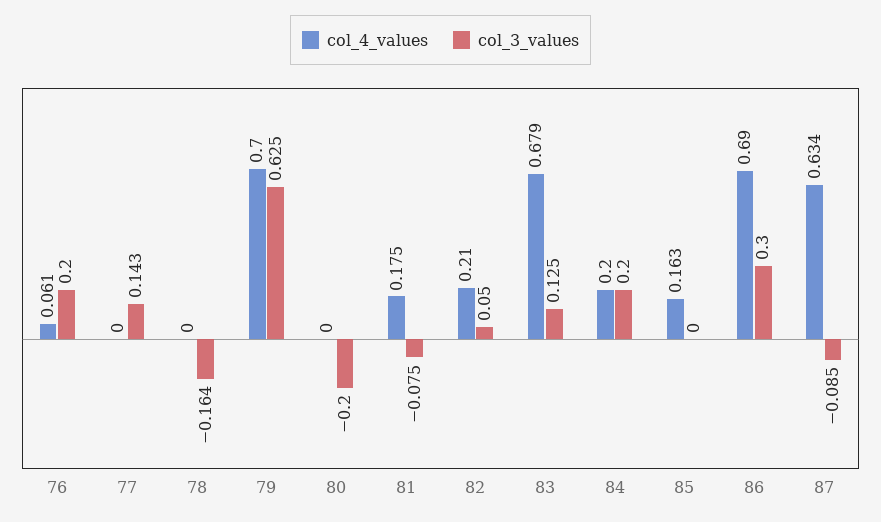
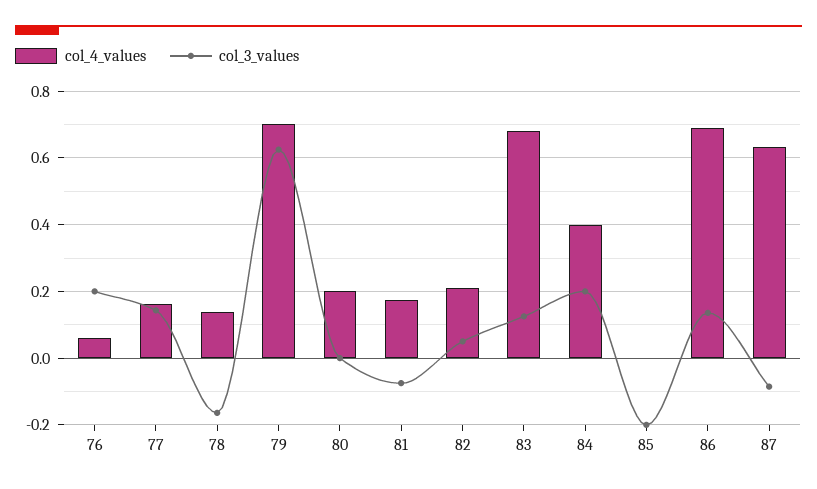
  {
    "col_4_values": {
      "76": 0.061,
-     "77": 0,
+     "77": 0.16,
-     "78": 0,
+     "78": 0.14,
      "79": 0.7,
-     "80": 0,
+     "80": 0.2,
      "81": 0.175,
      "82": 0.21,
      "83": 0.679,
-     "84": 0.2,
+     "84": 0.4,
-     "85": 0.163,
+     "85": 0,
      "86": 0.69,
      "87": 0.634
    },
    "col_3_values": {
      "76": 0.2,
      "77": 0.143,
      "78": -0.164,
      "79": 0.625,
-     "80": -0.2,
+     "80": 0,
      "81": -0.075,
      "82": 0.05,
      "83": 0.125,
      "84": 0.2,
-     "85": 0,
+     "85": -0.2,
-     "86": 0.3,
+     "86": 0.14,
      "87": -0.085
    }
  }

